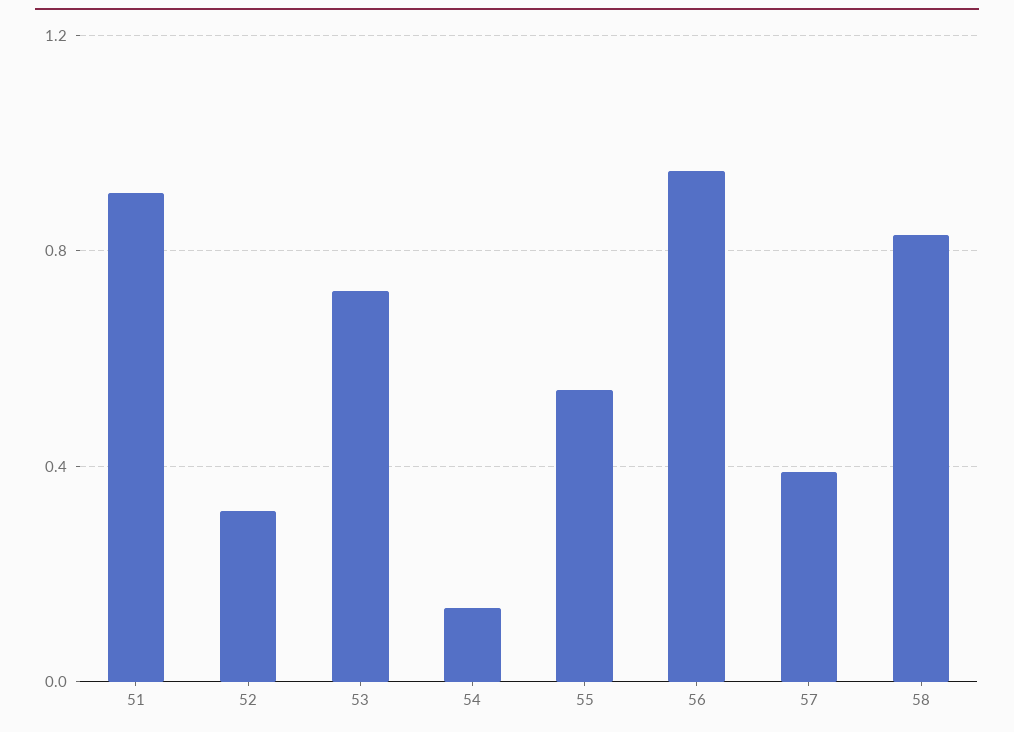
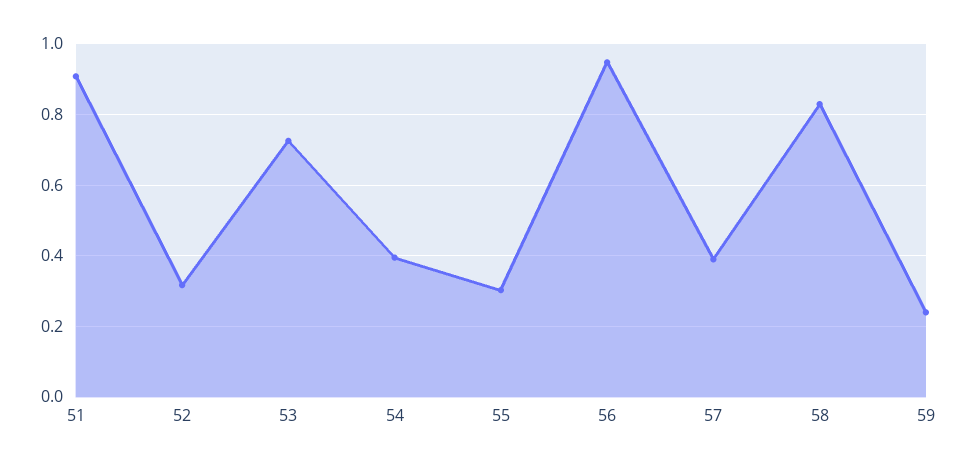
  {
    "51": 0.9,
    "52": 0.32,
    "53": 0.72,
-   "54": 0.15,
+   "54": 0.4,
-   "55": 0.55,
+   "55": 0.3,
    "56": 0.94,
    "57": 0.38,
-   "58": 0.82
+   "58": 0.82,
+   "59": 0.24
  }

